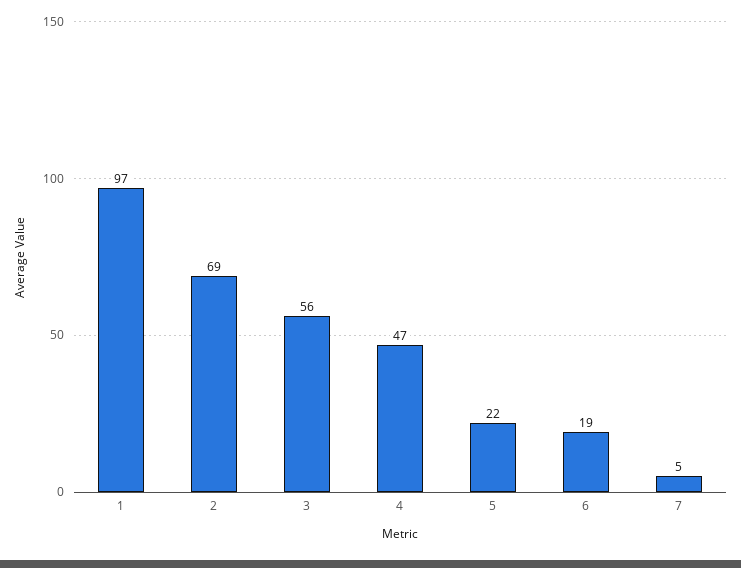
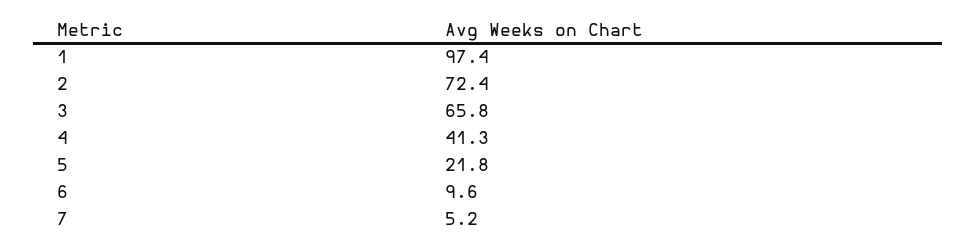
  {
    "1": 97.4,
-   "2": 69,
+   "2": 72.4,
-   "3": 56,
+   "3": 65.8,
-   "4": 47,
+   "4": 41.3,
    "5": 21.8,
-   "6": 19,
+   "6": 9.6,
    "7": 5.2
  }

